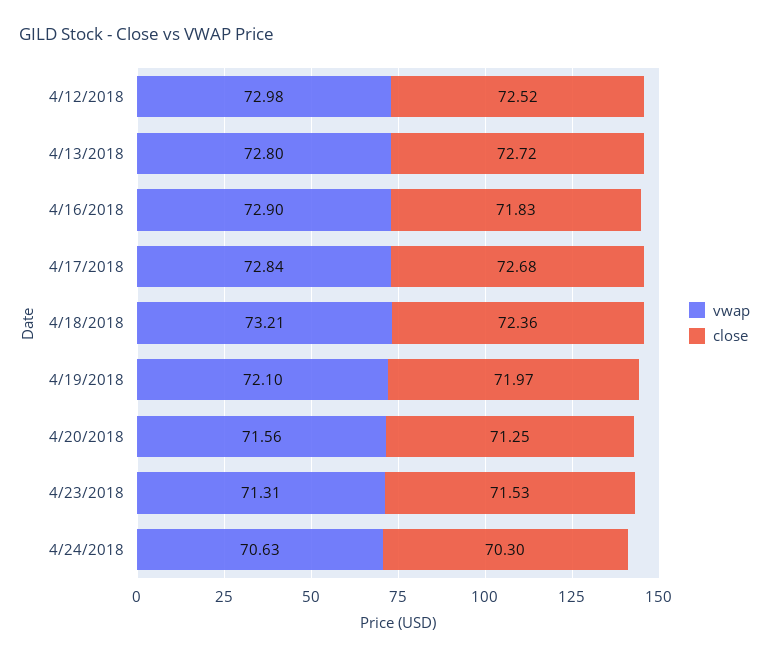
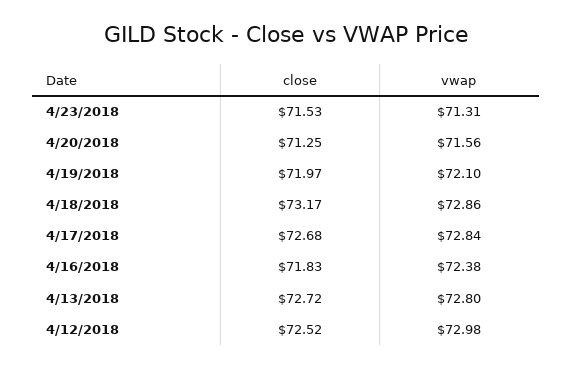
  {
    "vwap": {
      "4/12/2018": 72.98,
      "4/13/2018": 72.8,
-     "4/16/2018": 72.9,
+     "4/16/2018": 72.38,
      "4/17/2018": 72.84,
-     "4/18/2018": 73.21,
+     "4/18/2018": 72.86,
      "4/19/2018": 72.1,
      "4/20/2018": 71.56,
-     "4/23/2018": 71.31,
+     "4/23/2018": 71.31
-     "4/24/2018": 70.63
    },
    "close": {
      "4/12/2018": 72.52,
      "4/13/2018": 72.72,
      "4/16/2018": 71.83,
      "4/17/2018": 72.68,
-     "4/18/2018": 72.36,
+     "4/18/2018": 73.17,
      "4/19/2018": 71.97,
      "4/20/2018": 71.25,
-     "4/23/2018": 71.53,
+     "4/23/2018": 71.53
-     "4/24/2018": 70.3
    }
  }

